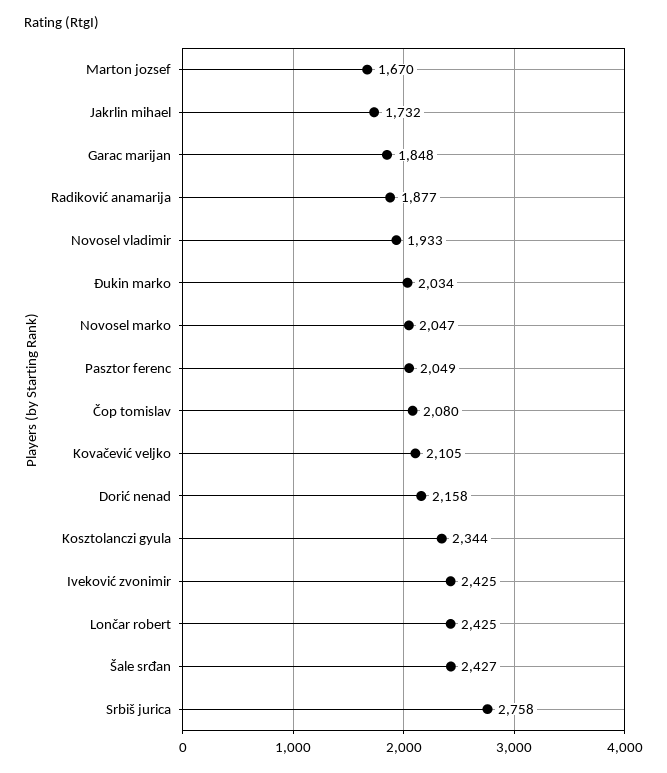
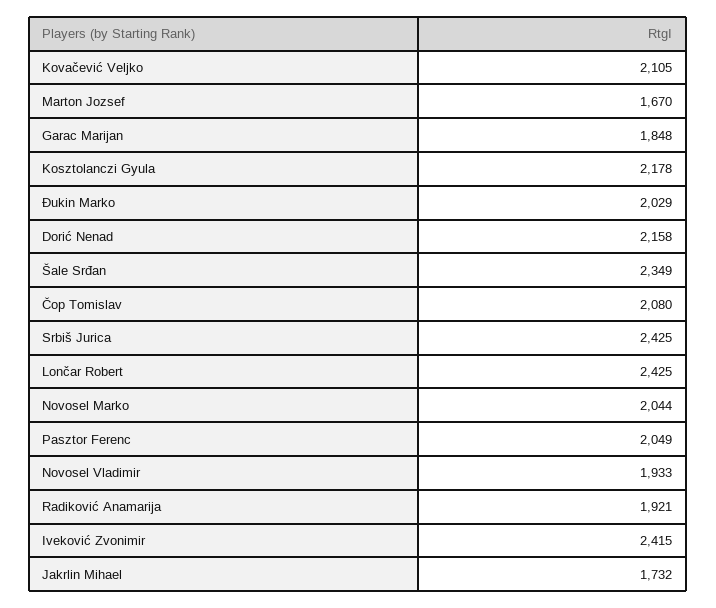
  {
    "Marton jozsef": 1670,
    "Jakrlin mihael": 1732,
    "Garac marijan": 1848,
-   "Radiković anamarija": 1877,
+   "Radiković anamarija": 1921,
    "Novosel vladimir": 1933,
-   "Đukin marko": 2034,
+   "Đukin marko": 2029,
-   "Novosel marko": 2047,
+   "Novosel marko": 2044,
    "Pasztor ferenc": 2049,
    "Čop tomislav": 2080,
    "Kovačević veljko": 2105,
    "Dorić nenad": 2158,
-   "Kosztolanczi gyula": 2344,
+   "Kosztolanczi gyula": 2178,
-   "Iveković zvonimir": 2425,
+   "Iveković zvonimir": 2415,
    "Lončar robert": 2425,
-   "Šale srđan": 2427,
+   "Šale srđan": 2349,
-   "Srbiš jurica": 2758
+   "Srbiš jurica": 2425
  }

